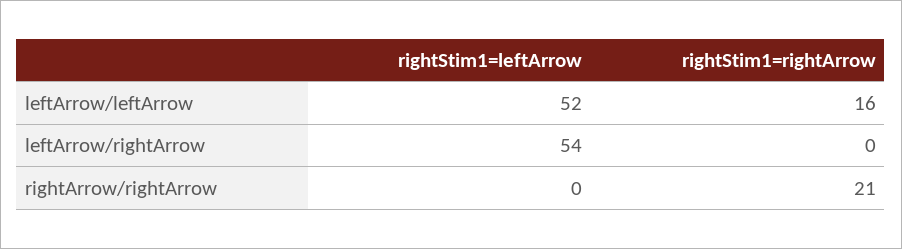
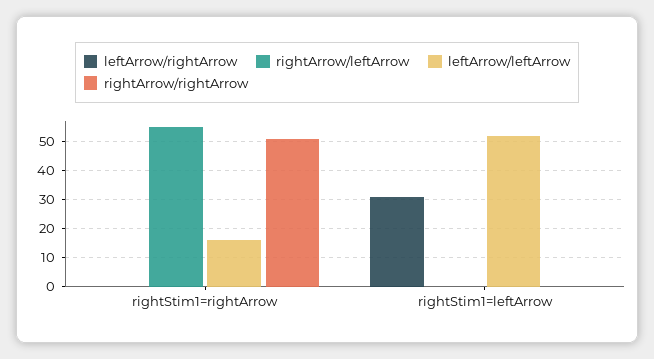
  {
    "leftArrow/leftArrow": {
      "rightStim1=leftArrow": 52,
      "rightStim1=rightArrow": 16
    },
    "leftArrow/rightArrow": {
-     "rightStim1=leftArrow": 54,
+     "rightStim1=leftArrow": 30,
      "rightStim1=rightArrow": 0
    },
    "rightArrow/rightArrow": {
      "rightStim1=leftArrow": 0,
-     "rightStim1=rightArrow": 21
+     "rightStim1=rightArrow": 50
-   }
+   },
+   "rightArrow/leftArrow": {
+     "rightStim1=rightArrow": 55,
+     "rightStim1=leftArrow": 0
+   }
  }

